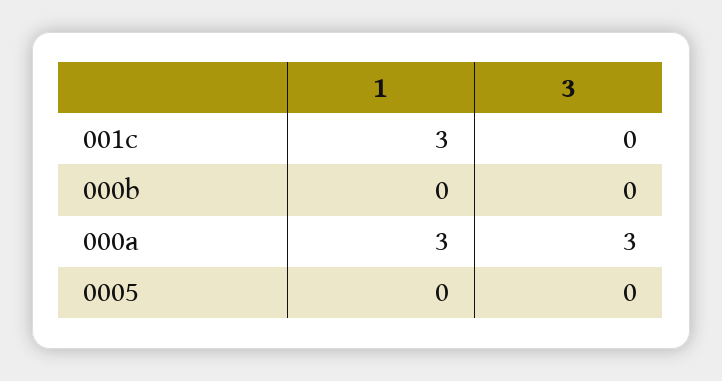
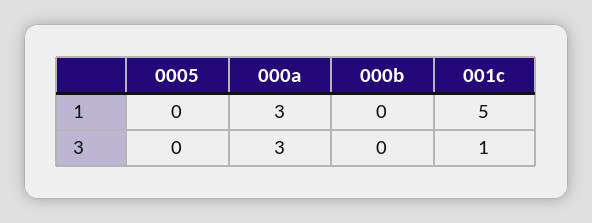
  {
    "1": {
-     "001c": 3,
+     "001c": 5,
      "000b": 0,
      "000a": 3,
      "0005": 0
    },
    "3": {
-     "001c": 0,
+     "001c": 1,
      "000b": 0,
      "000a": 3,
      "0005": 0
    }
  }

